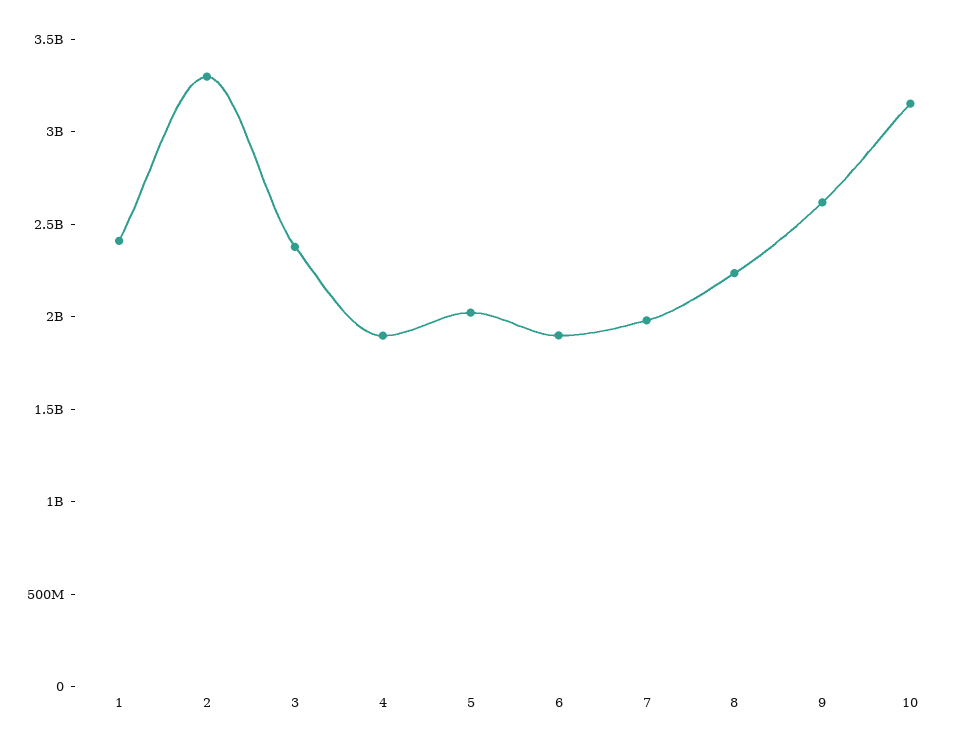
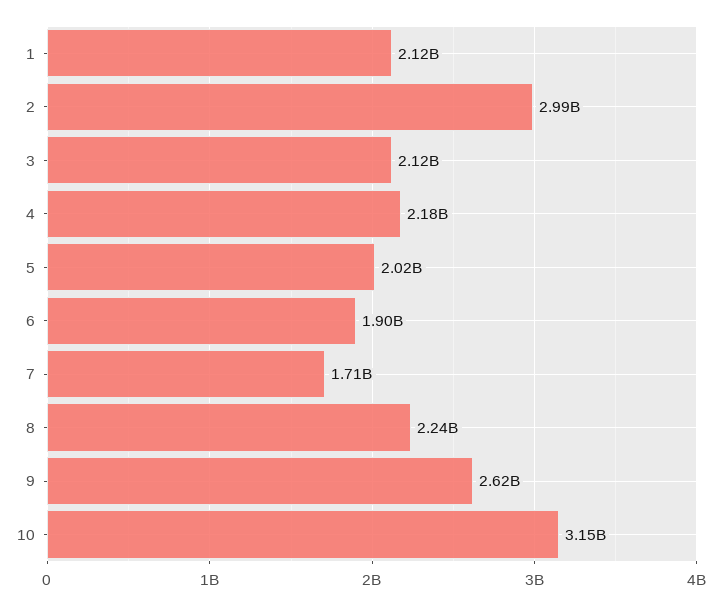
  {
-   "1": 2400000000,
+   "1": 2120000000,
-   "2": 3300000000,
+   "2": 2990000000,
-   "3": 2400000000,
+   "3": 2120000000,
-   "4": 1900000000,
+   "4": 2180000000,
    "5": 2020000000,
    "6": 1900000000,
-   "7": 2000000000,
+   "7": 1710000000,
    "8": 2240000000,
    "9": 2620000000,
    "10": 3150000000
  }

